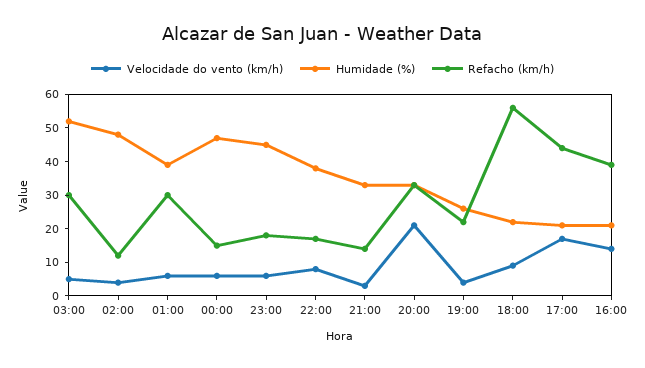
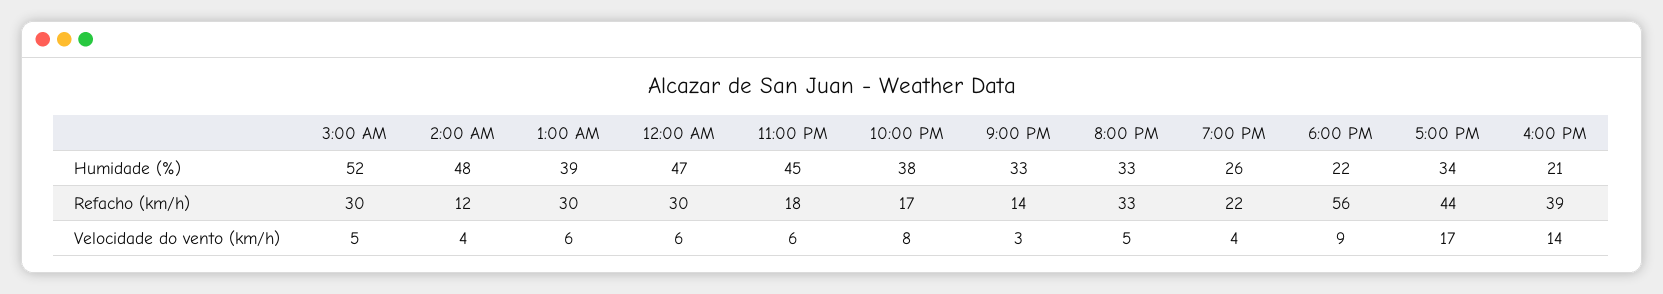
  {
    "Velocidade do vento (km/h)": {
      "03:00": 5,
      "02:00": 4,
      "01:00": 6,
      "00:00": 6,
      "23:00": 6,
      "22:00": 8,
      "21:00": 3,
-     "20:00": 20,
+     "20:00": 5,
      "19:00": 4,
      "18:00": 9,
      "17:00": 17,
      "16:00": 14
    },
    "Humidade (%)": {
      "03:00": 52,
      "02:00": 48,
      "01:00": 39,
      "00:00": 47,
      "23:00": 45,
      "22:00": 38,
      "21:00": 33,
      "20:00": 33,
      "19:00": 26,
      "18:00": 22,
-     "17:00": 20,
+     "17:00": 34,
      "16:00": 21
    },
    "Refacho (km/h)": {
      "03:00": 30,
      "02:00": 12,
      "01:00": 30,
-     "00:00": 15,
+     "00:00": 30,
      "23:00": 18,
      "22:00": 17,
      "21:00": 14,
      "20:00": 33,
      "19:00": 22,
      "18:00": 56,
      "17:00": 44,
      "16:00": 39
    }
  }

